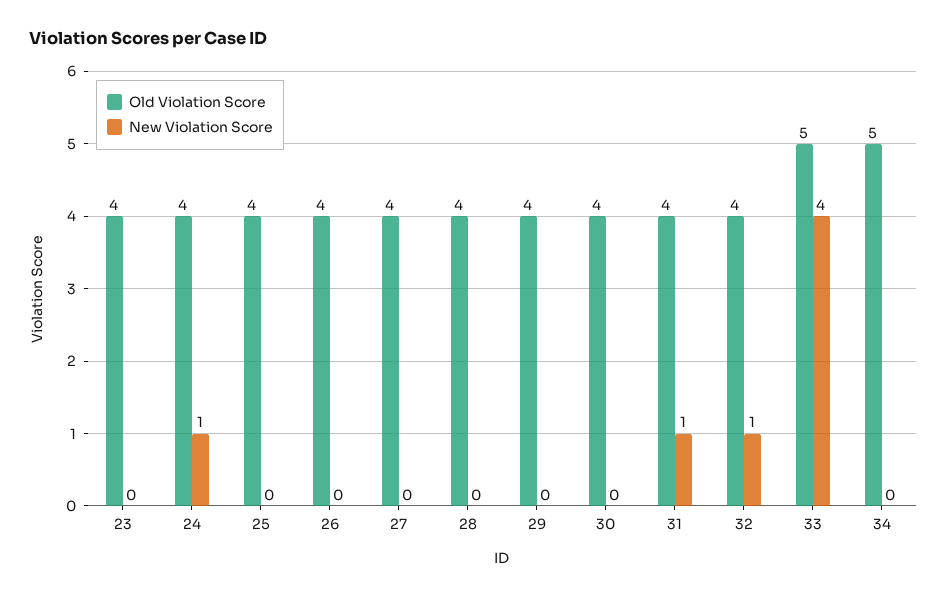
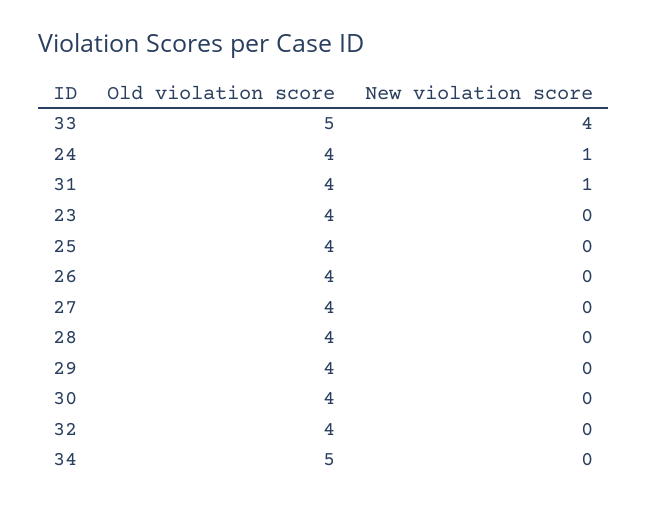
  {
    "Old Violation Score": {
      "23": 4,
      "24": 4,
      "25": 4,
      "26": 4,
      "27": 4,
      "28": 4,
      "29": 4,
      "30": 4,
      "31": 4,
      "32": 4,
      "33": 5,
      "34": 5
    },
    "New Violation Score": {
      "23": 0,
      "24": 1,
      "25": 0,
      "26": 0,
      "27": 0,
      "28": 0,
      "29": 0,
      "30": 0,
      "31": 1,
-     "32": 1,
+     "32": 0,
      "33": 4,
      "34": 0
    }
  }

